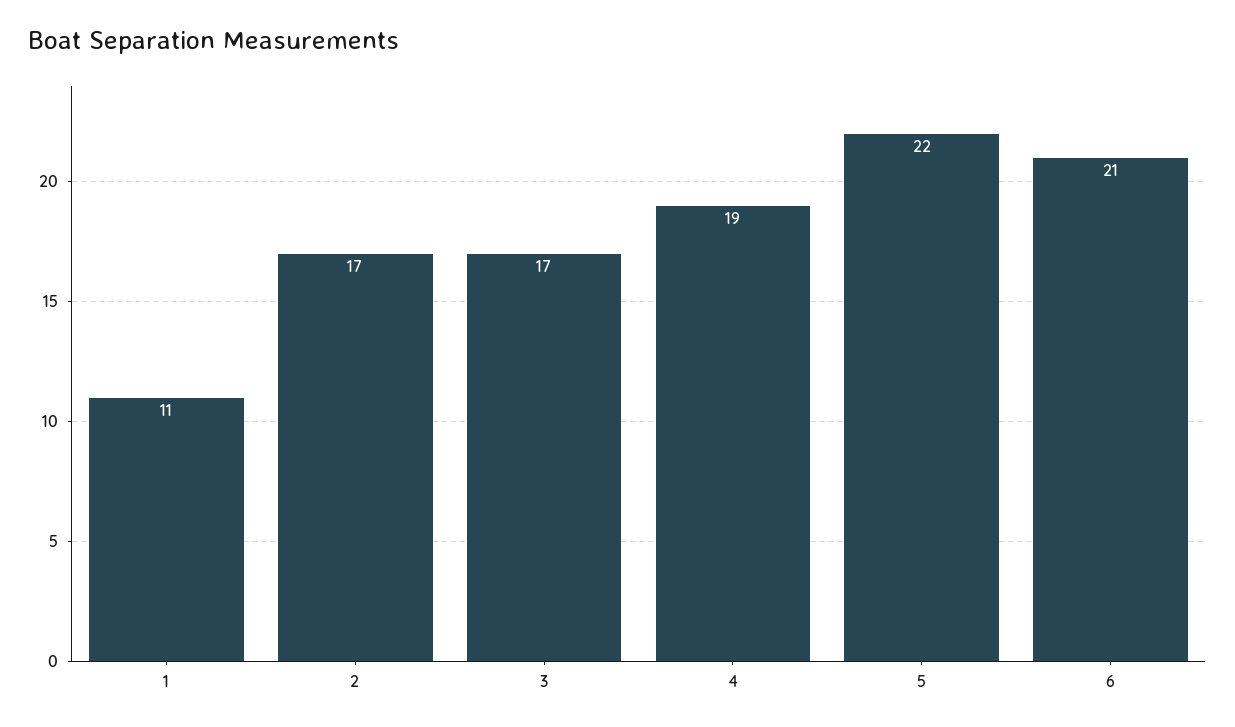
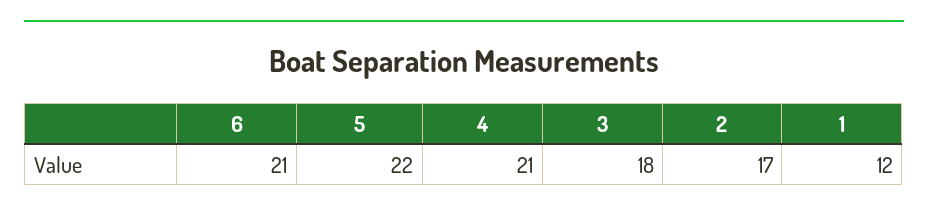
  {
-   "1": 11,
+   "1": 12,
    "2": 17,
-   "3": 17,
+   "3": 18,
-   "4": 19,
+   "4": 21,
    "5": 22,
    "6": 21
  }

